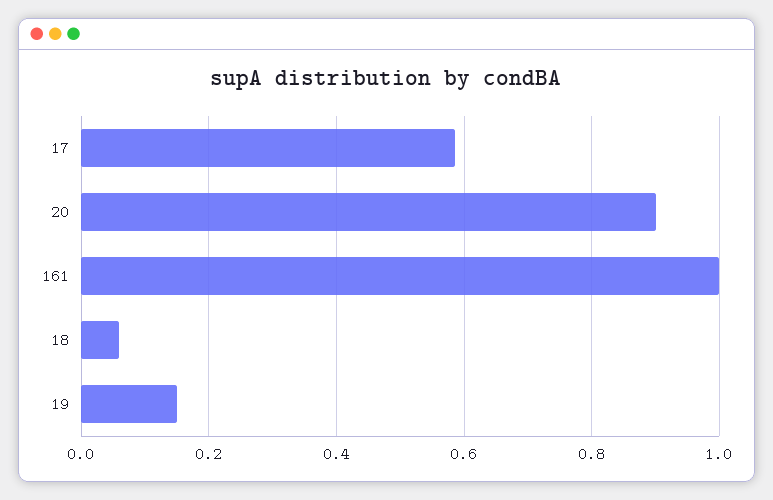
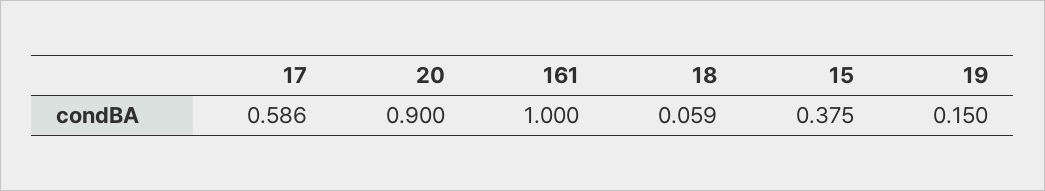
  {
    "17": 0.586,
    "20": 0.9,
    "161": 1,
    "18": 0.059,
-   "19": 0.15
+   "19": 0.15,
+   "15": 0.375
  }

